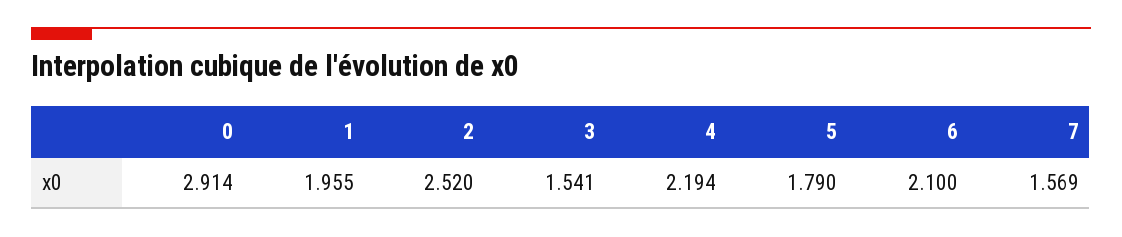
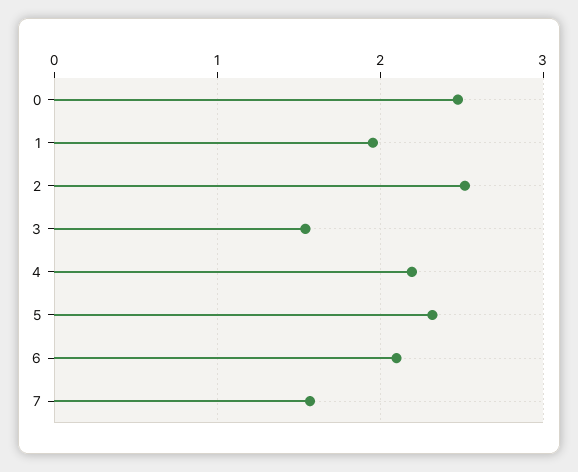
  {
-   "0": 2.914,
+   "0": 2.5,
    "1": 1.955,
    "2": 2.52,
    "3": 1.541,
    "4": 2.194,
-   "5": 1.79,
+   "5": 2.3,
    "6": 2.1,
    "7": 1.569
  }

